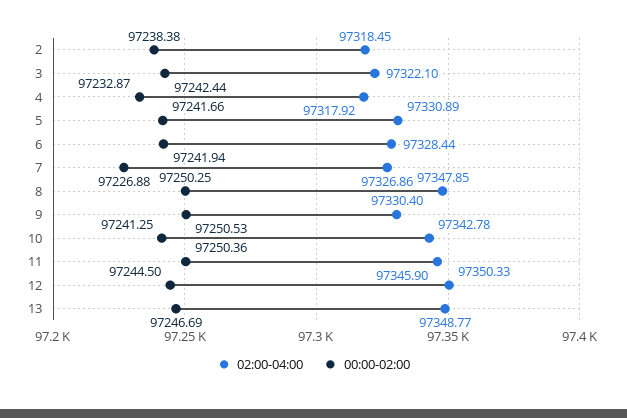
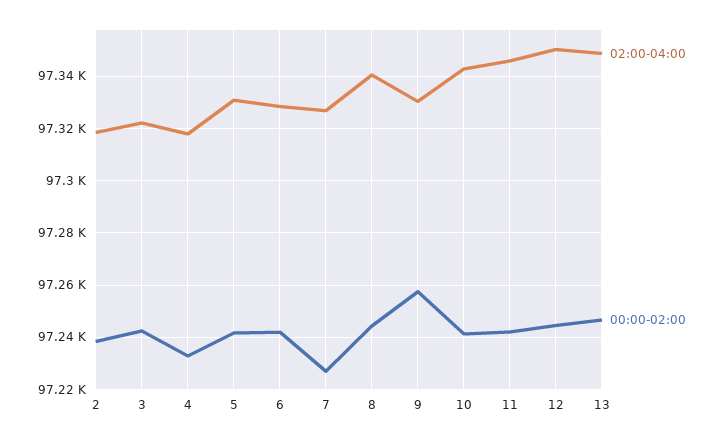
  {
    "02:00-04:00": {
      "2": 97318.45,
      "3": 97322.1,
      "4": 97317.92,
      "5": 97330.89,
      "6": 97328.44,
      "7": 97326.86,
-     "8": 97347.85,
+     "8": 97340,
      "9": 97330.4,
      "10": 97342.78,
      "11": 97345.9,
      "12": 97350.33,
      "13": 97348.77
    },
    "00:00-02:00": {
      "2": 97238.38,
      "3": 97242.44,
      "4": 97232.87,
      "5": 97241.66,
      "6": 97241.94,
      "7": 97226.88,
-     "8": 97250.25,
+     "8": 97245,
-     "9": 97250.53,
+     "9": 97257.5,
      "10": 97241.25,
-     "11": 97250.36,
+     "11": 97242.5,
      "12": 97244.5,
      "13": 97246.69
    }
  }

